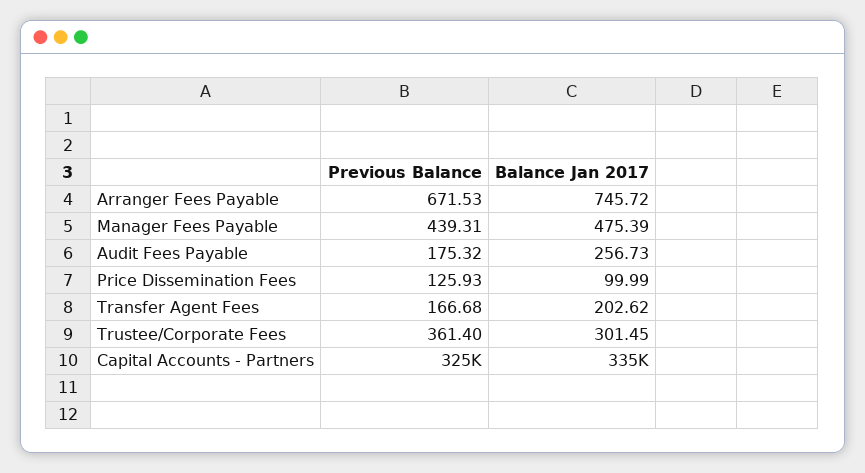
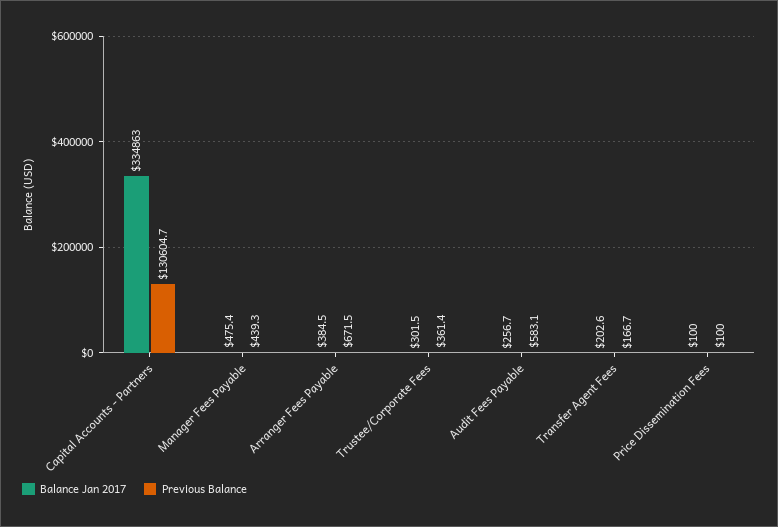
  {
    "Previous Balance": {
      "Arranger Fees Payable": 671.53,
      "Manager Fees Payable": 439.31,
-     "Audit Fees Payable": 175.32,
+     "Audit Fees Payable": 583.1,
-     "Price Dissemination Fees": 125.93,
+     "Price Dissemination Fees": 100,
      "Transfer Agent Fees": 166.68,
      "Trustee/Corporate Fees": 361.4,
-     "Capital Accounts - Partners": 325000
+     "Capital Accounts - Partners": 130604.7
    },
    "Balance Jan 2017": {
-     "Arranger Fees Payable": 745.72,
+     "Arranger Fees Payable": 384.5,
      "Manager Fees Payable": 475.39,
      "Audit Fees Payable": 256.73,
      "Price Dissemination Fees": 99.99,
      "Transfer Agent Fees": 202.62,
      "Trustee/Corporate Fees": 301.45,
      "Capital Accounts - Partners": 334863
    }
  }

